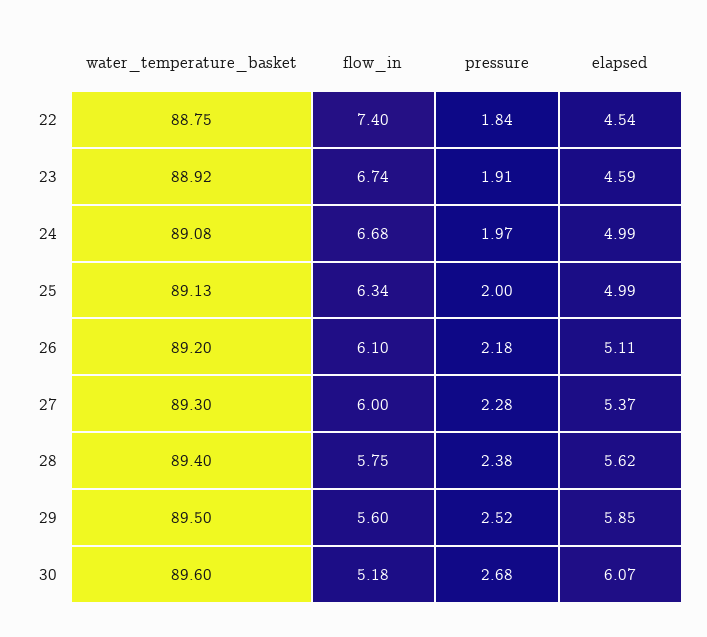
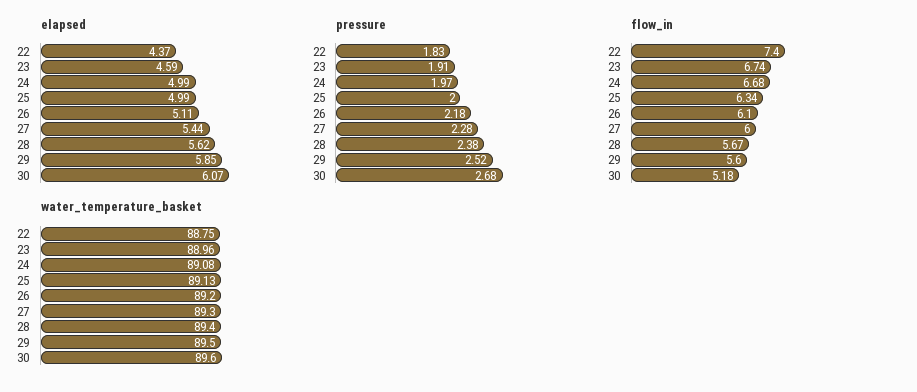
  {
    "water_temperature_basket": {
      "22": 88.75,
-     "23": 88.92,
+     "23": 88.96,
      "24": 89.08,
      "25": 89.13,
      "26": 89.2,
      "27": 89.3,
      "28": 89.4,
      "29": 89.5,
      "30": 89.6
    },
    "flow_in": {
      "22": 7.4,
      "23": 6.74,
      "24": 6.68,
      "25": 6.34,
      "26": 6.1,
      "27": 6,
-     "28": 5.75,
+     "28": 5.67,
      "29": 5.6,
      "30": 5.18
    },
    "pressure": {
-     "22": 1.84,
+     "22": 1.83,
      "23": 1.91,
      "24": 1.97,
      "25": 2,
      "26": 2.18,
      "27": 2.28,
      "28": 2.38,
      "29": 2.52,
      "30": 2.68
    },
    "elapsed": {
-     "22": 4.54,
+     "22": 4.37,
      "23": 4.59,
      "24": 4.99,
      "25": 4.99,
      "26": 5.11,
-     "27": 5.37,
+     "27": 5.44,
      "28": 5.62,
      "29": 5.85,
      "30": 6.07
    }
  }

